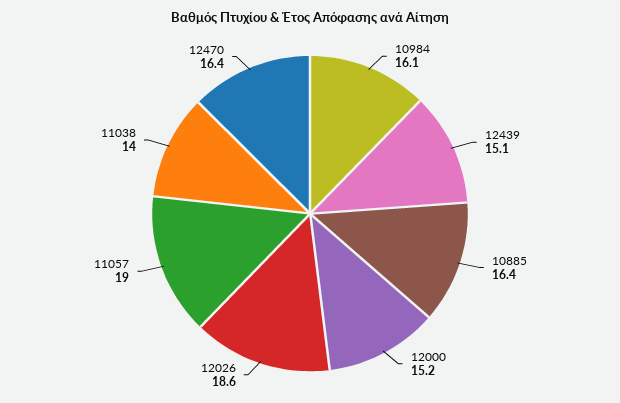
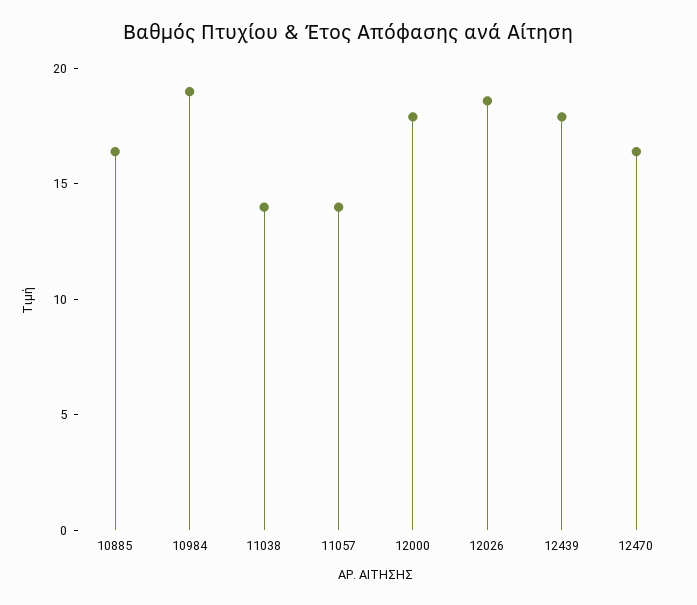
  {
-   "10984": 16.1,
+   "10984": 19,
-   "12439": 15.1,
+   "12439": 18,
    "10885": 16.4,
-   "12000": 15.2,
+   "12000": 18,
    "12026": 18.6,
-   "11057": 19,
+   "11057": 14,
    "11038": 14,
    "12470": 16.4
  }

